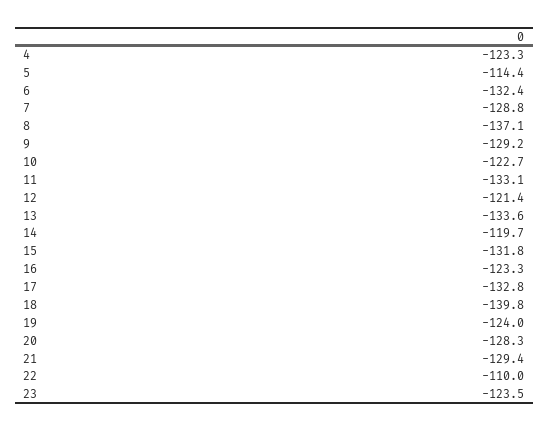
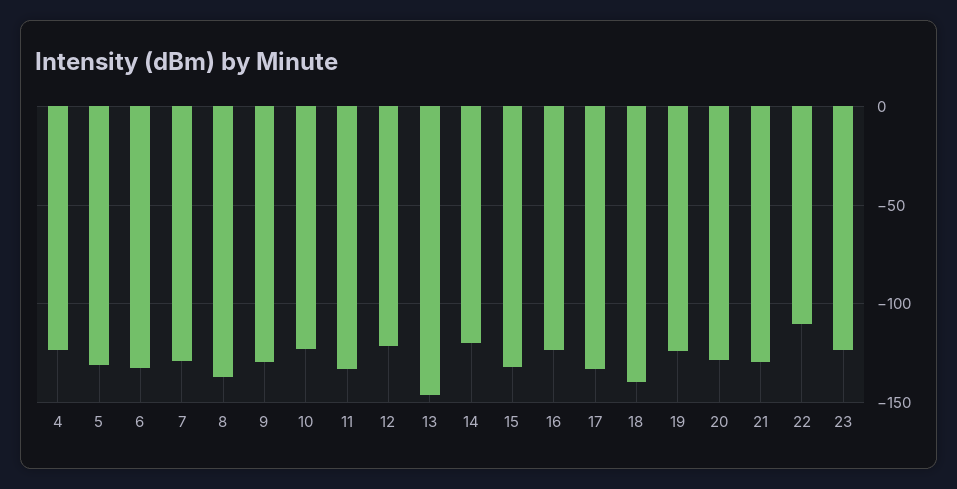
  {
    "4": -123.3,
-   "5": -114.4,
+   "5": -130,
    "6": -132.4,
    "7": -128.8,
    "8": -137.1,
    "9": -129.2,
    "10": -122.7,
    "11": -133.1,
    "12": -121.4,
-   "13": -133.6,
+   "13": -145,
    "14": -119.7,
    "15": -131.8,
    "16": -123.3,
    "17": -132.8,
    "18": -139.8,
    "19": -124,
    "20": -128.3,
    "21": -129.4,
    "22": -110,
    "23": -123.5
  }

